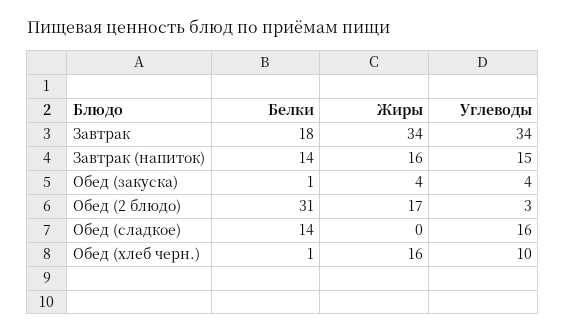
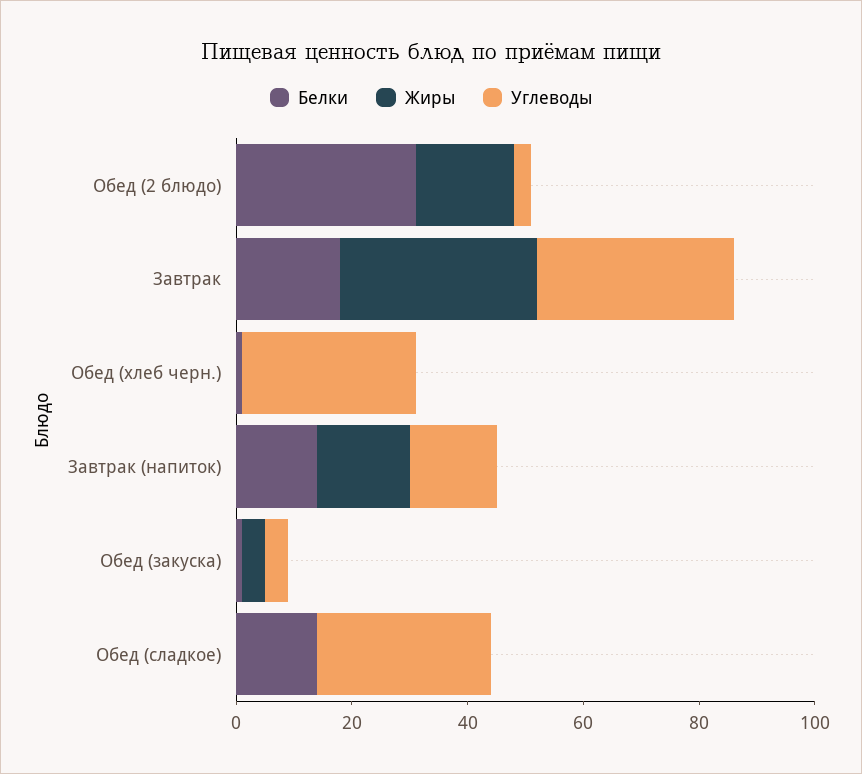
  {
    "Белки": {
      "Завтрак": 18,
      "Завтрак (напиток)": 14,
      "Обед (закуска)": 1,
      "Обед (2 блюдо)": 31,
      "Обед (сладкое)": 14,
      "Обед (хлеб черн.)": 1
    },
    "Жиры": {
      "Завтрак": 34,
      "Завтрак (напиток)": 16,
      "Обед (закуска)": 4,
      "Обед (2 блюдо)": 17,
      "Обед (сладкое)": 0,
-     "Обед (хлеб черн.)": 16
+     "Обед (хлеб черн.)": 0
    },
    "Углеводы": {
      "Завтрак": 34,
      "Завтрак (напиток)": 15,
      "Обед (закуска)": 4,
      "Обед (2 блюдо)": 3,
-     "Обед (сладкое)": 16,
+     "Обед (сладкое)": 30,
-     "Обед (хлеб черн.)": 10
+     "Обед (хлеб черн.)": 30
    }
  }

